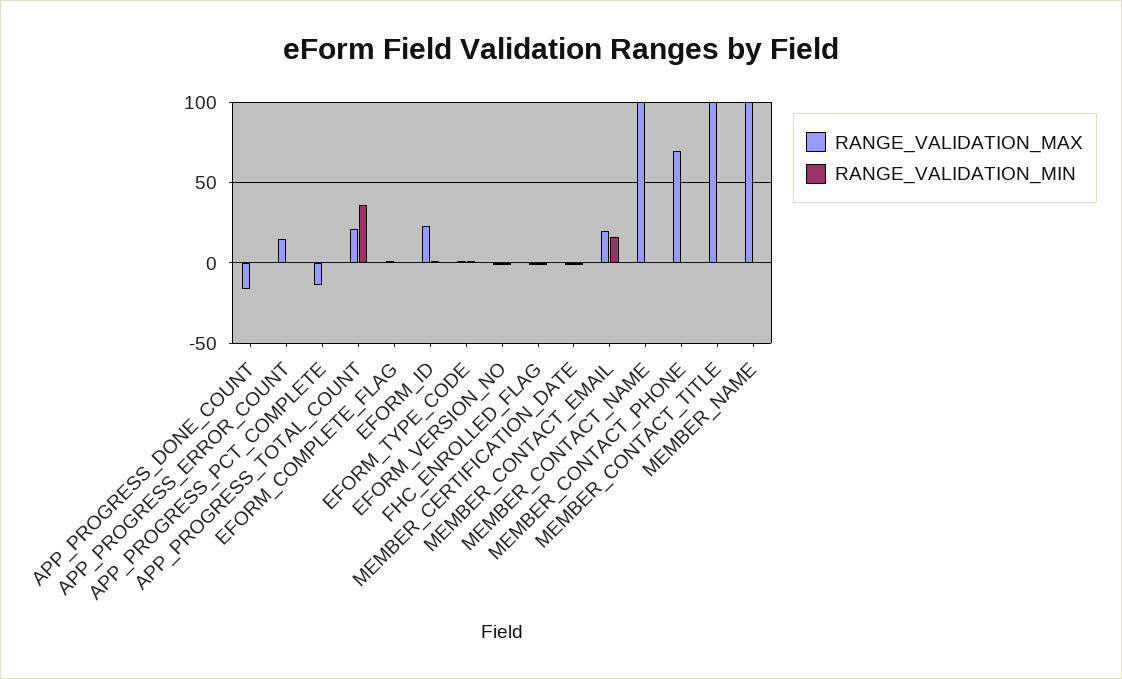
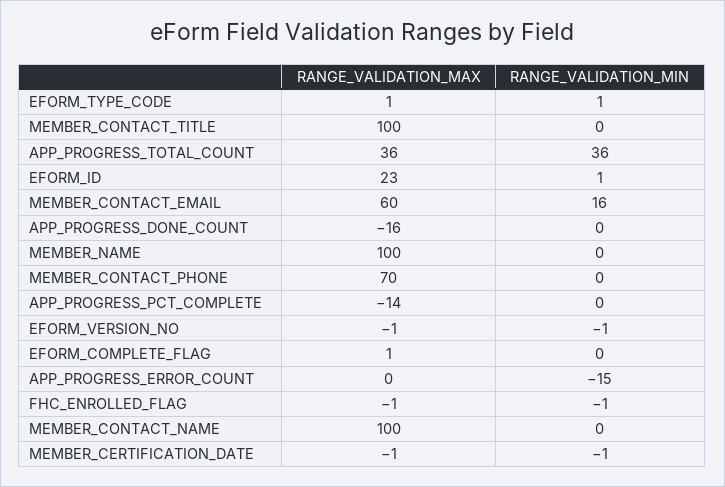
  {
    "RANGE_VALIDATION_MAX": {
      "APP_PROGRESS_DONE_COUNT": -16,
-     "APP_PROGRESS_ERROR_COUNT": 15,
+     "APP_PROGRESS_ERROR_COUNT": 0,
      "APP_PROGRESS_PCT_COMPLETE": -14,
-     "APP_PROGRESS_TOTAL_COUNT": 20,
+     "APP_PROGRESS_TOTAL_COUNT": 36,
      "EFORM_COMPLETE_FLAG": 1,
      "EFORM_ID": 23,
      "EFORM_TYPE_CODE": 1,
      "EFORM_VERSION_NO": -1,
      "FHC_ENROLLED_FLAG": -1,
      "MEMBER_CERTIFICATION_DATE": -1,
-     "MEMBER_CONTACT_EMAIL": 20,
+     "MEMBER_CONTACT_EMAIL": 60,
      "MEMBER_CONTACT_NAME": 100,
      "MEMBER_CONTACT_PHONE": 70,
      "MEMBER_CONTACT_TITLE": 100,
      "MEMBER_NAME": 100
    },
    "RANGE_VALIDATION_MIN": {
      "APP_PROGRESS_DONE_COUNT": 0,
-     "APP_PROGRESS_ERROR_COUNT": 0,
+     "APP_PROGRESS_ERROR_COUNT": -15,
      "APP_PROGRESS_PCT_COMPLETE": 0,
      "APP_PROGRESS_TOTAL_COUNT": 36,
      "EFORM_COMPLETE_FLAG": 0,
      "EFORM_ID": 1,
      "EFORM_TYPE_CODE": 1,
      "EFORM_VERSION_NO": -1,
      "FHC_ENROLLED_FLAG": -1,
      "MEMBER_CERTIFICATION_DATE": -1,
      "MEMBER_CONTACT_EMAIL": 16,
      "MEMBER_CONTACT_NAME": 0,
      "MEMBER_CONTACT_PHONE": 0,
      "MEMBER_CONTACT_TITLE": 0,
      "MEMBER_NAME": 0
    }
  }

